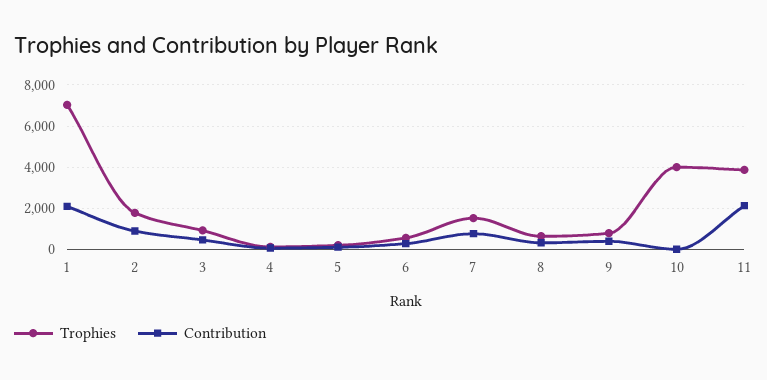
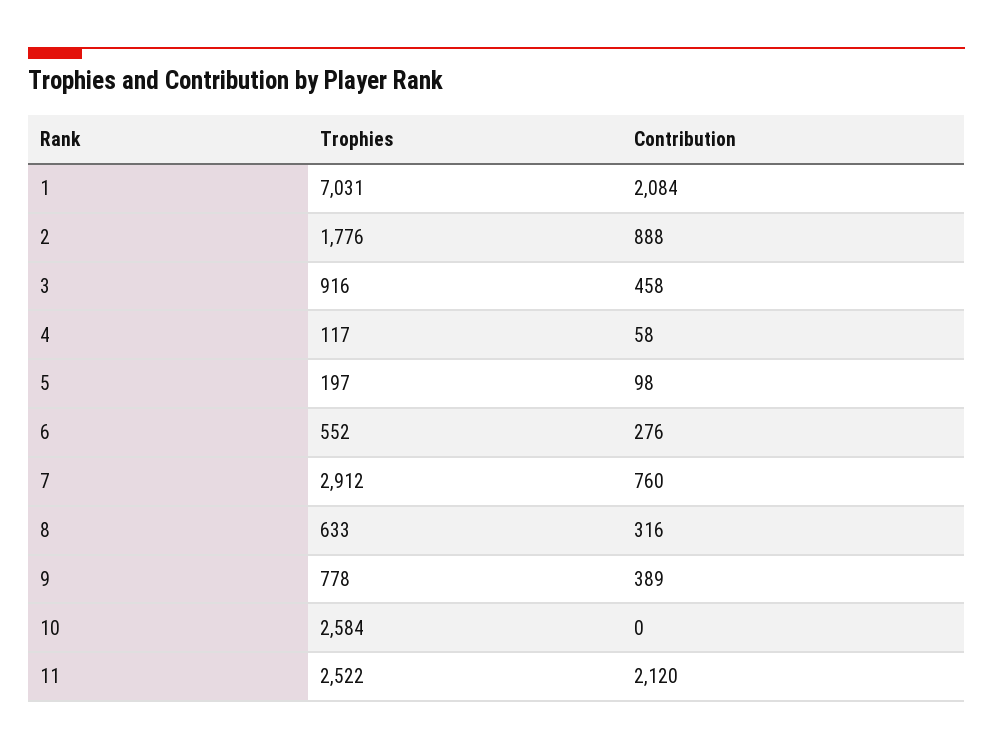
  {
    "Trophies": {
      "1": 7031,
      "2": 1776,
      "3": 916,
      "4": 117,
      "5": 197,
      "6": 552,
-     "7": 1500,
+     "7": 2912,
      "8": 633,
      "9": 778,
-     "10": 4000,
+     "10": 2584,
-     "11": 4000
+     "11": 2522
    },
    "Contribution": {
      "1": 2084,
      "2": 888,
      "3": 458,
      "4": 58,
      "5": 98,
      "6": 276,
      "7": 760,
      "8": 316,
      "9": 389,
      "10": 0,
      "11": 2120
    }
  }

